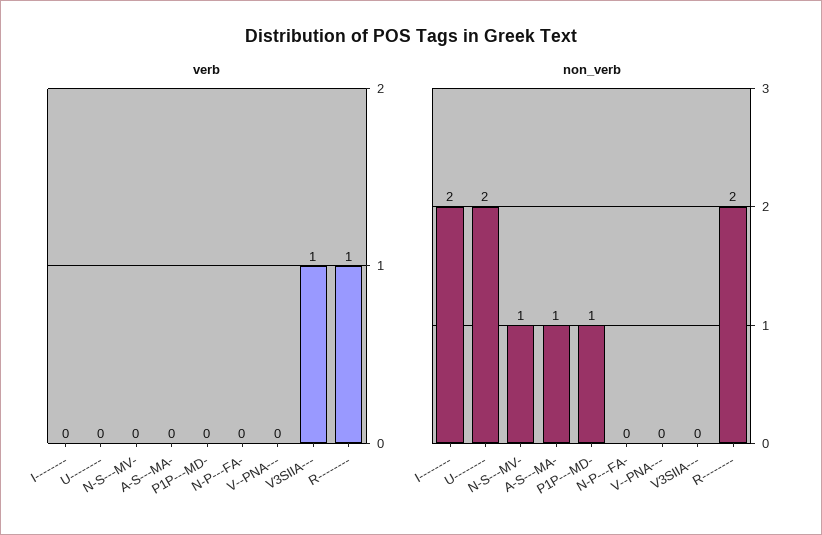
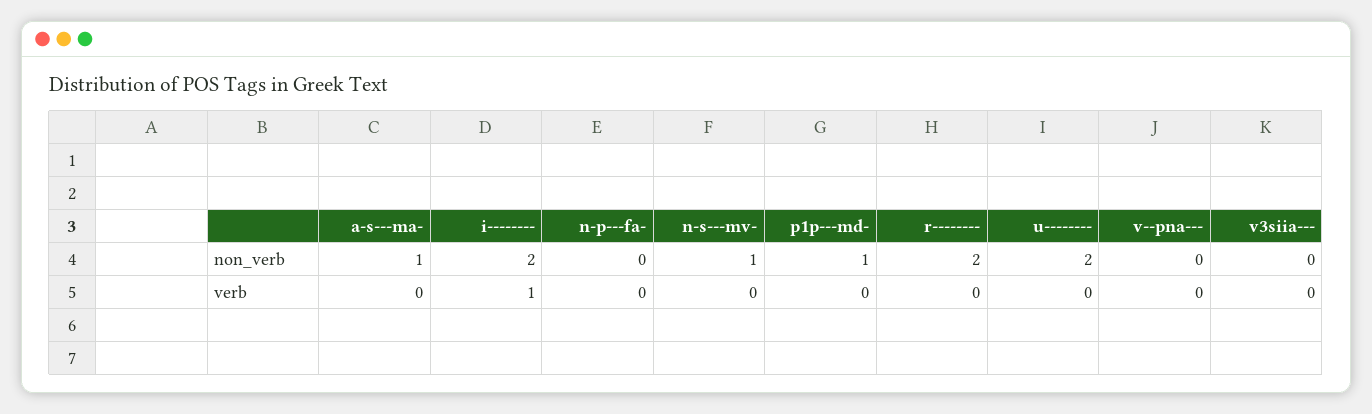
  {
    "verb": {
-     "I--------": 0,
+     "I--------": 1,
      "U--------": 0,
      "N-S---MV-": 0,
      "A-S---MA-": 0,
      "P1P---MD-": 0,
      "N-P---FA-": 0,
      "V--PNA---": 0,
-     "V3SIIA---": 1,
+     "V3SIIA---": 0,
-     "R--------": 1
+     "R--------": 0
    },
    "non_verb": {
      "I--------": 2,
      "U--------": 2,
      "N-S---MV-": 1,
      "A-S---MA-": 1,
      "P1P---MD-": 1,
      "N-P---FA-": 0,
      "V--PNA---": 0,
      "V3SIIA---": 0,
      "R--------": 2
    }
  }

